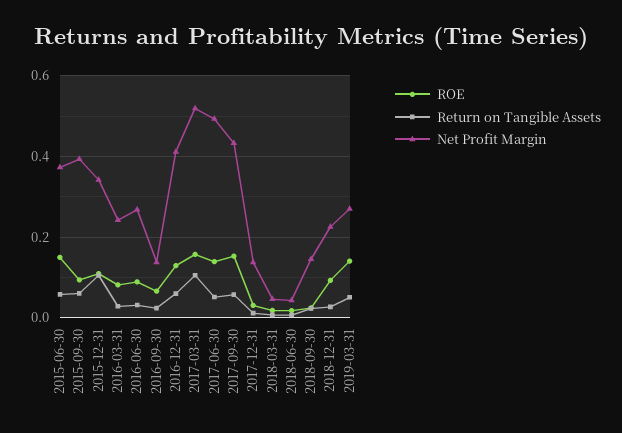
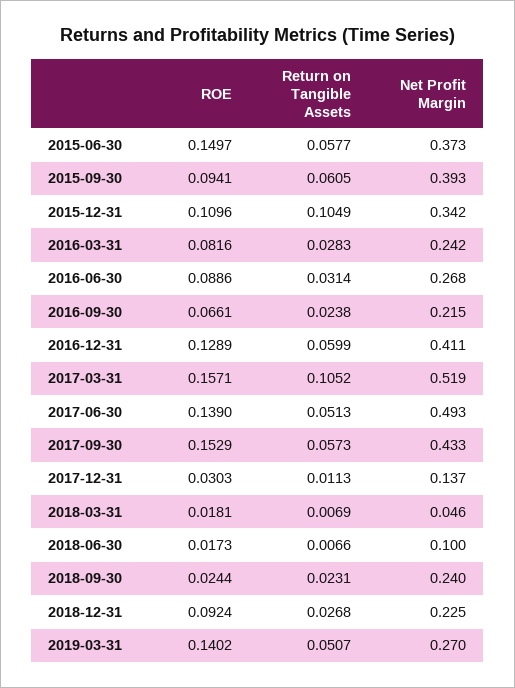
  {
    "ROE": {
      "2015-06-30": 0.1497,
      "2015-09-30": 0.0941,
      "2015-12-31": 0.1096,
      "2016-03-31": 0.0816,
      "2016-06-30": 0.0886,
      "2016-09-30": 0.0661,
      "2016-12-31": 0.1289,
      "2017-03-31": 0.1571,
      "2017-06-30": 0.139,
      "2017-09-30": 0.1529,
      "2017-12-31": 0.0303,
      "2018-03-31": 0.0181,
      "2018-06-30": 0.0173,
      "2018-09-30": 0.0244,
      "2018-12-31": 0.0924,
      "2019-03-31": 0.1402
    },
    "Return on Tangible Assets": {
      "2015-06-30": 0.0577,
      "2015-09-30": 0.0605,
      "2015-12-31": 0.1049,
      "2016-03-31": 0.0283,
      "2016-06-30": 0.0314,
      "2016-09-30": 0.0238,
      "2016-12-31": 0.0599,
      "2017-03-31": 0.1052,
      "2017-06-30": 0.0513,
      "2017-09-30": 0.0573,
      "2017-12-31": 0.0113,
      "2018-03-31": 0.0069,
      "2018-06-30": 0.0066,
      "2018-09-30": 0.0231,
      "2018-12-31": 0.0268,
      "2019-03-31": 0.0507
    },
    "Net Profit Margin": {
      "2015-06-30": 0.373,
      "2015-09-30": 0.393,
      "2015-12-31": 0.342,
      "2016-03-31": 0.242,
      "2016-06-30": 0.268,
-     "2016-09-30": 0.14,
+     "2016-09-30": 0.215,
      "2016-12-31": 0.411,
      "2017-03-31": 0.519,
      "2017-06-30": 0.493,
      "2017-09-30": 0.433,
      "2017-12-31": 0.137,
      "2018-03-31": 0.046,
-     "2018-06-30": 0.04,
+     "2018-06-30": 0.1,
-     "2018-09-30": 0.14,
+     "2018-09-30": 0.24,
      "2018-12-31": 0.225,
      "2019-03-31": 0.27
    }
  }

